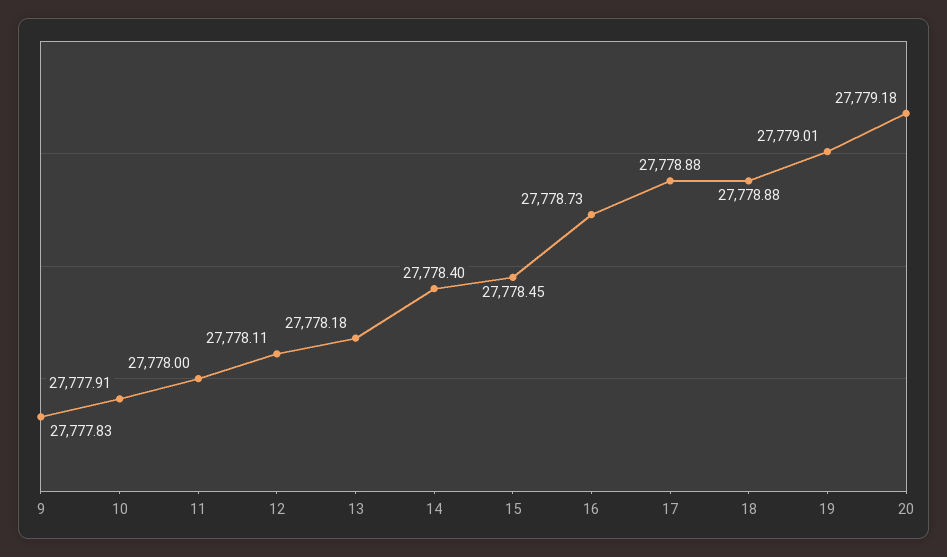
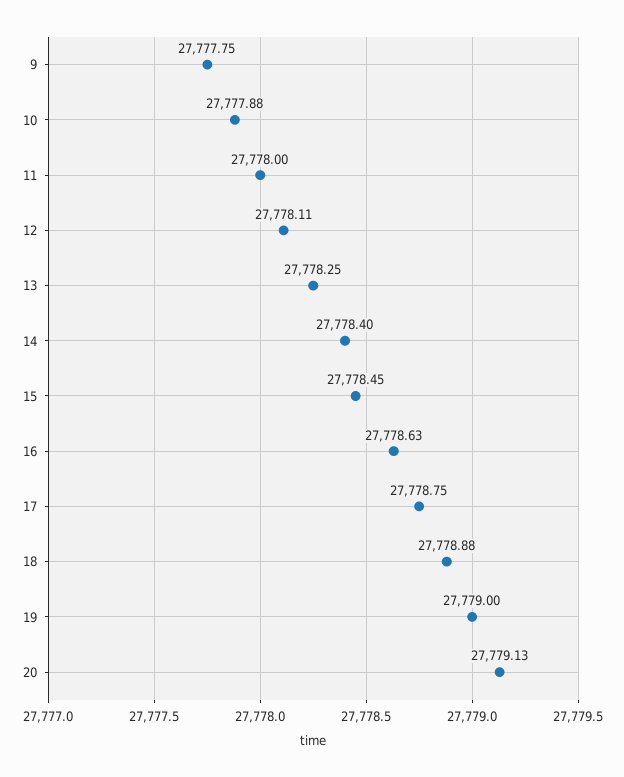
  {
-   "9": 27777.83,
+   "9": 27777.75,
-   "10": 27777.91,
+   "10": 27777.88,
    "11": 27778,
    "12": 27778.11,
-   "13": 27778.18,
+   "13": 27778.25,
    "14": 27778.4,
    "15": 27778.45,
-   "16": 27778.73,
+   "16": 27778.63,
-   "17": 27778.88,
+   "17": 27778.75,
    "18": 27778.88,
-   "19": 27779.01,
+   "19": 27779,
-   "20": 27779.18
+   "20": 27779.13
  }

